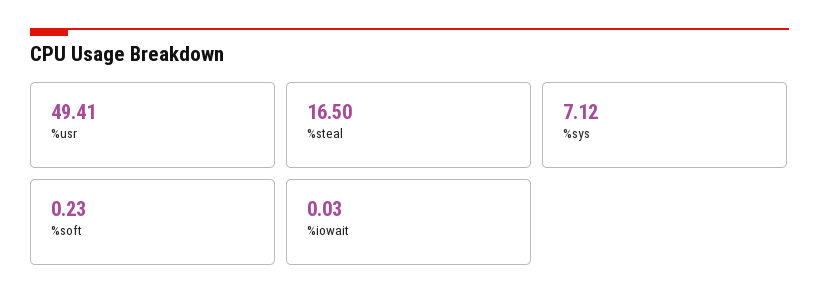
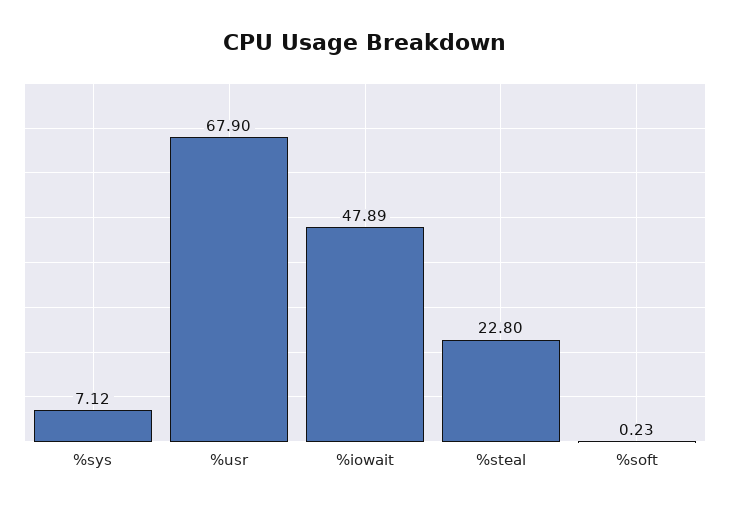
  {
-   "%usr": 49.41,
+   "%usr": 67.9,
-   "%steal": 16.5,
+   "%steal": 22.8,
    "%sys": 7.12,
    "%soft": 0.23,
-   "%iowait": 0.03
+   "%iowait": 47.89
  }

